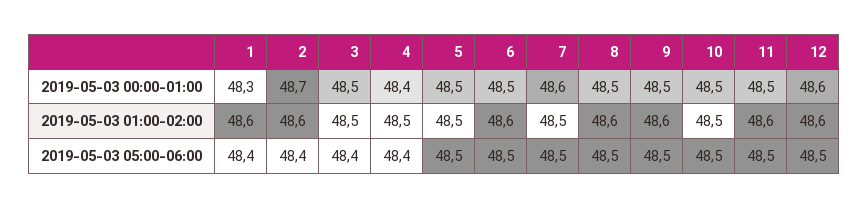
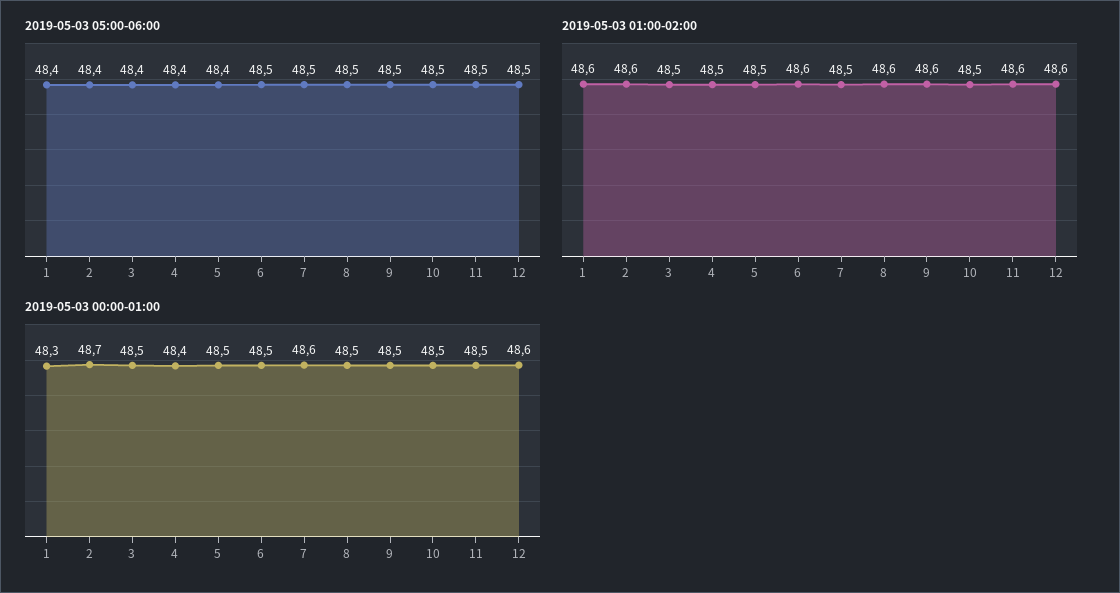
  {
    "2019-05-03 00:00-01:00": {
      "1": 48.3,
      "2": 48.7,
      "3": 48.5,
      "4": 48.4,
      "5": 48.5,
      "6": 48.5,
      "7": 48.6,
      "8": 48.5,
      "9": 48.5,
      "10": 48.5,
      "11": 48.5,
      "12": 48.6
    },
    "2019-05-03 01:00-02:00": {
      "1": 48.6,
      "2": 48.6,
      "3": 48.5,
      "4": 48.5,
      "5": 48.5,
      "6": 48.6,
      "7": 48.5,
      "8": 48.6,
      "9": 48.6,
      "10": 48.5,
      "11": 48.6,
      "12": 48.6
    },
    "2019-05-03 05:00-06:00": {
      "1": 48.4,
      "2": 48.4,
      "3": 48.4,
      "4": 48.4,
-     "5": 48.5,
+     "5": 48.4,
      "6": 48.5,
      "7": 48.5,
      "8": 48.5,
      "9": 48.5,
      "10": 48.5,
      "11": 48.5,
      "12": 48.5
    }
  }

